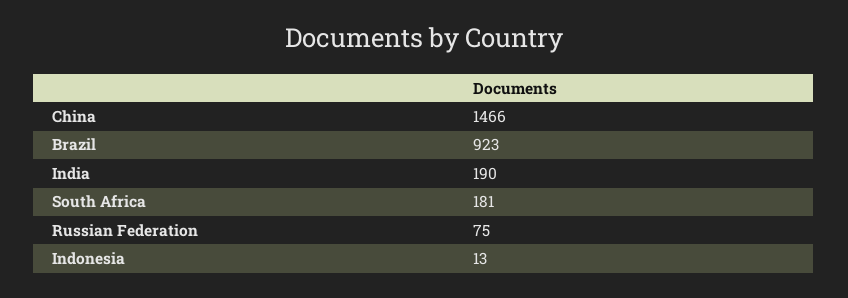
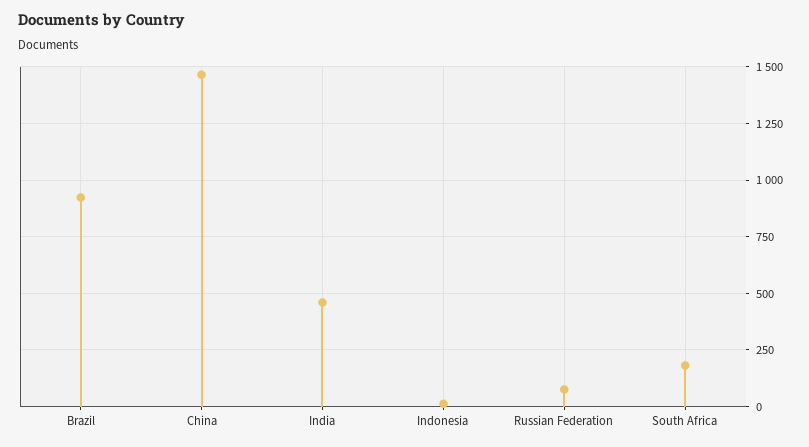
  {
    "China": 1466,
    "Brazil": 923,
-   "India": 190,
+   "India": 450,
    "South Africa": 181,
    "Russian Federation": 75,
    "Indonesia": 13
  }

